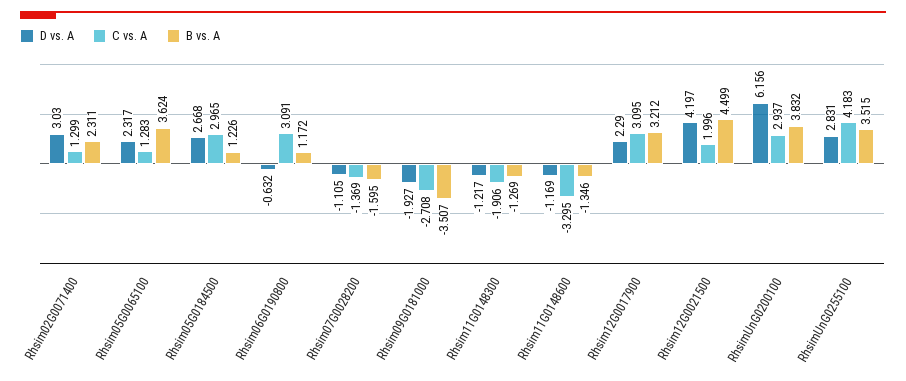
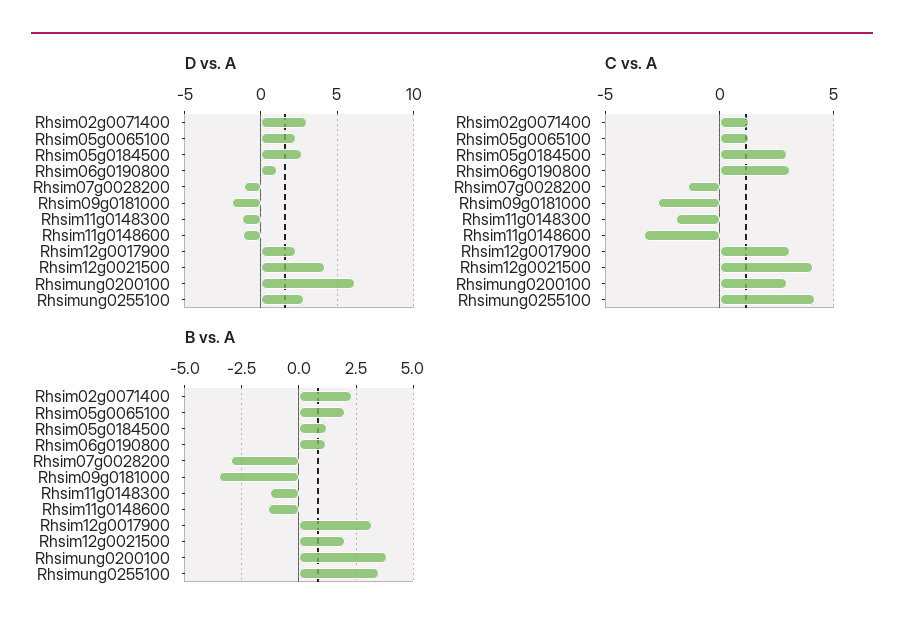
  {
    "D vs. A": {
      "Rhsim02G0071400": 3.03,
      "Rhsim05G0065100": 2.317,
      "Rhsim05G0184500": 2.668,
-     "Rhsim06G0190800": -0.632,
+     "Rhsim06G0190800": 1,
      "Rhsim07G0028200": -1.105,
      "Rhsim09G0181000": -1.927,
      "Rhsim11G0148300": -1.217,
      "Rhsim11G0148600": -1.169,
      "Rhsim12G0017900": 2.29,
      "Rhsim12G0021500": 4.197,
      "RhsimUnG0200100": 6.156,
      "RhsimUnG0255100": 2.831
    },
    "C vs. A": {
      "Rhsim02G0071400": 1.299,
      "Rhsim05G0065100": 1.283,
      "Rhsim05G0184500": 2.965,
      "Rhsim06G0190800": 3.091,
      "Rhsim07G0028200": -1.369,
      "Rhsim09G0181000": -2.708,
      "Rhsim11G0148300": -1.906,
      "Rhsim11G0148600": -3.295,
      "Rhsim12G0017900": 3.095,
-     "Rhsim12G0021500": 1.996,
+     "Rhsim12G0021500": 4,
      "RhsimUnG0200100": 2.937,
      "RhsimUnG0255100": 4.183
    },
    "B vs. A": {
      "Rhsim02G0071400": 2.311,
-     "Rhsim05G0065100": 3.624,
+     "Rhsim05G0065100": 2,
      "Rhsim05G0184500": 1.226,
      "Rhsim06G0190800": 1.172,
-     "Rhsim07G0028200": -1.595,
+     "Rhsim07G0028200": -3,
      "Rhsim09G0181000": -3.507,
      "Rhsim11G0148300": -1.269,
      "Rhsim11G0148600": -1.346,
      "Rhsim12G0017900": 3.212,
-     "Rhsim12G0021500": 4.499,
+     "Rhsim12G0021500": 2,
      "RhsimUnG0200100": 3.832,
      "RhsimUnG0255100": 3.515
    }
  }

